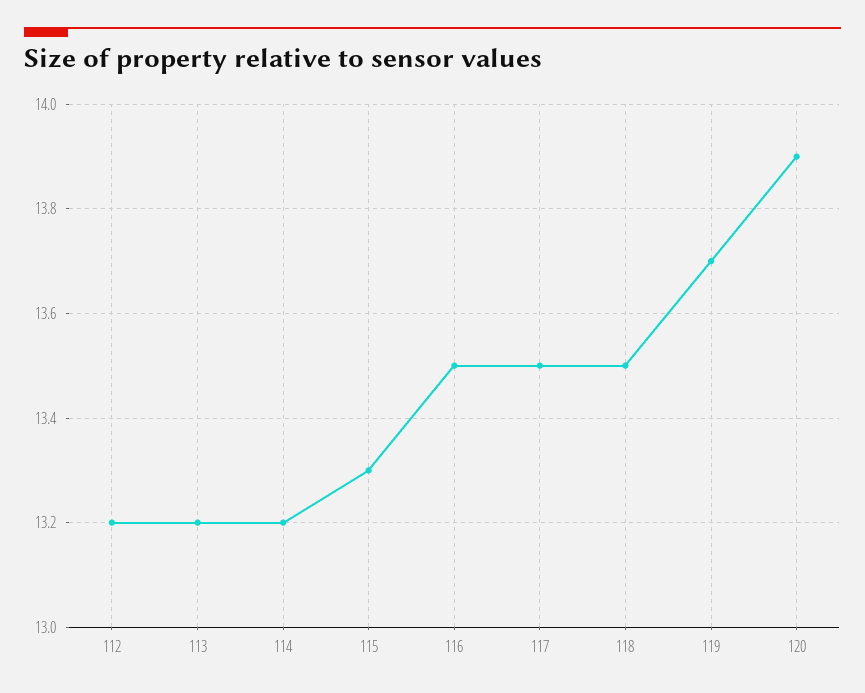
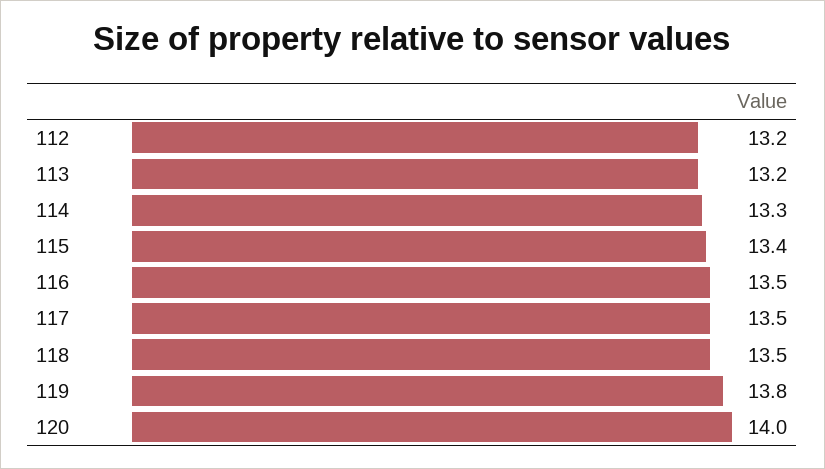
  {
    "112": 13.2,
    "113": 13.2,
-   "114": 13.2,
+   "114": 13.3,
-   "115": 13.3,
+   "115": 13.4,
    "116": 13.5,
    "117": 13.5,
    "118": 13.5,
-   "119": 13.7,
+   "119": 13.8,
-   "120": 13.9
+   "120": 14
  }

